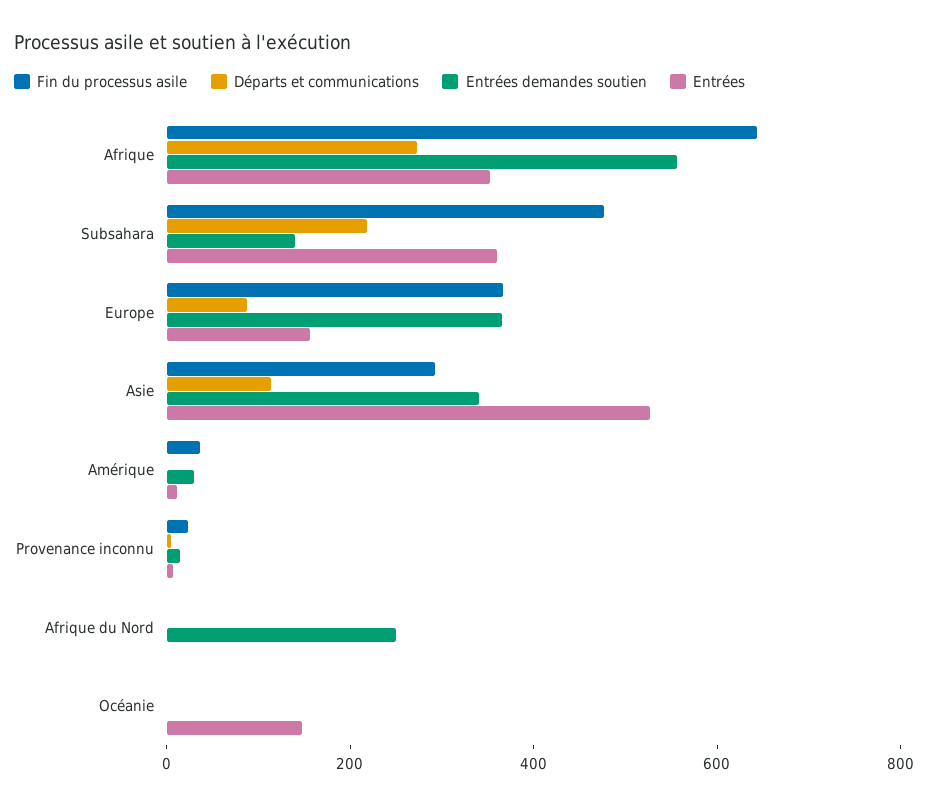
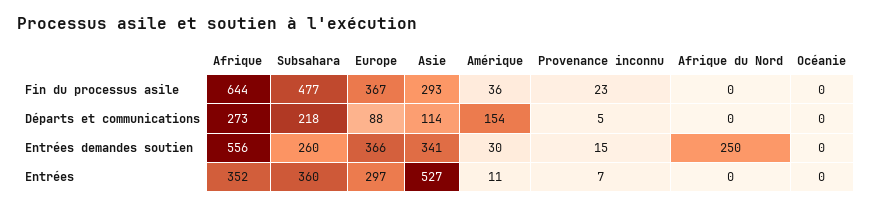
  {
    "Fin du processus asile": {
      "Afrique": 644,
      "Subsahara": 477,
      "Europe": 367,
      "Asie": 293,
      "Amérique": 36,
      "Provenance inconnu": 23,
      "Afrique du Nord": 0,
      "Océanie": 0
    },
    "Départs et communications": {
      "Afrique": 273,
      "Subsahara": 218,
      "Europe": 88,
      "Asie": 114,
-     "Amérique": 0,
+     "Amérique": 154,
      "Provenance inconnu": 5,
      "Afrique du Nord": 0,
      "Océanie": 0
    },
    "Entrées demandes soutien": {
      "Afrique": 556,
-     "Subsahara": 150,
+     "Subsahara": 260,
      "Europe": 366,
      "Asie": 341,
      "Amérique": 30,
      "Provenance inconnu": 15,
      "Afrique du Nord": 250,
      "Océanie": 0
    },
    "Entrées": {
      "Afrique": 352,
      "Subsahara": 360,
-     "Europe": 150,
+     "Europe": 297,
      "Asie": 527,
      "Amérique": 11,
      "Provenance inconnu": 7,
      "Afrique du Nord": 0,
-     "Océanie": 150
+     "Océanie": 0
    }
  }

